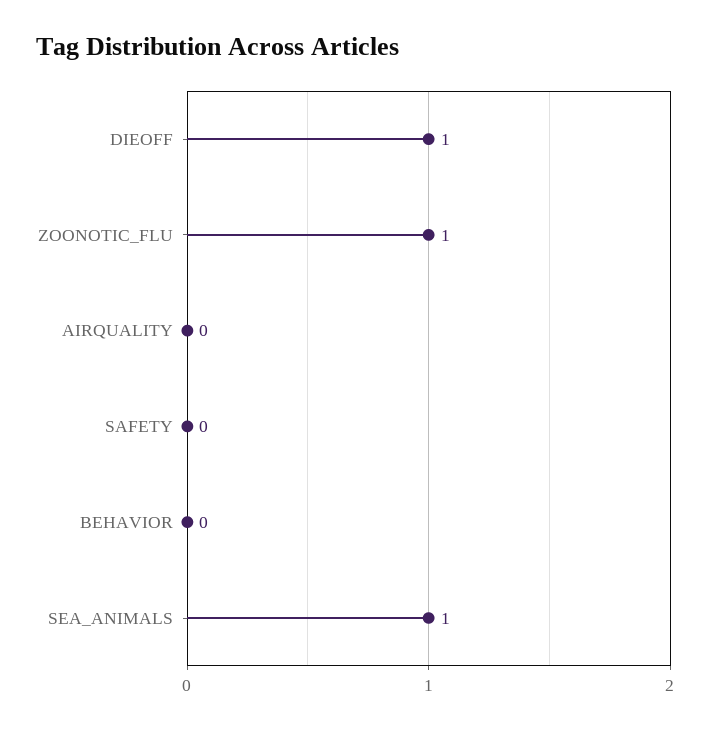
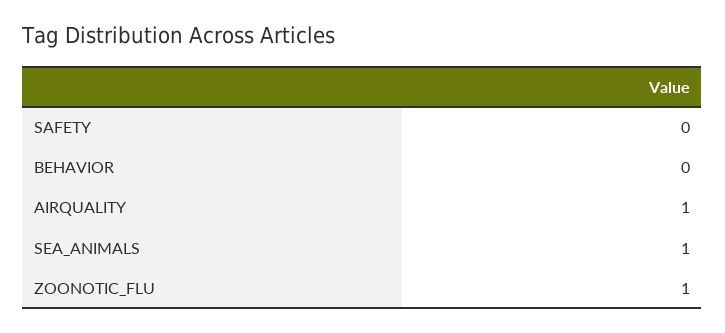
  {
-   "DIEOFF": 1,
    "ZOONOTIC_FLU": 1,
-   "AIRQUALITY": 0,
+   "AIRQUALITY": 1,
    "SAFETY": 0,
    "BEHAVIOR": 0,
    "SEA_ANIMALS": 1
  }

